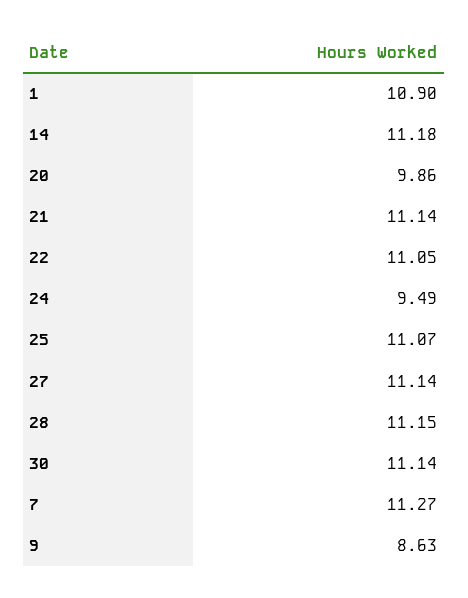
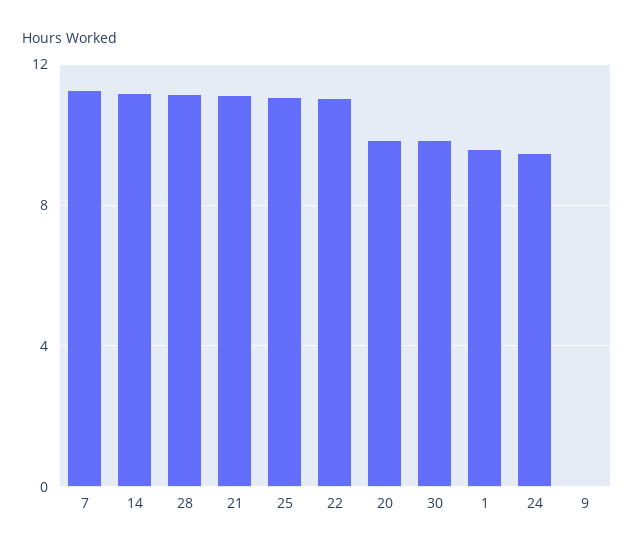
  {
-   "1": 10.9,
+   "1": 9.5,
    "14": 11.18,
    "20": 9.86,
    "21": 11.14,
    "22": 11.05,
    "24": 9.49,
    "25": 11.07,
-   "27": 11.14,
    "28": 11.15,
-   "30": 11.14,
+   "30": 10,
    "7": 11.27,
-   "9": 8.63
+   "9": 0
  }

